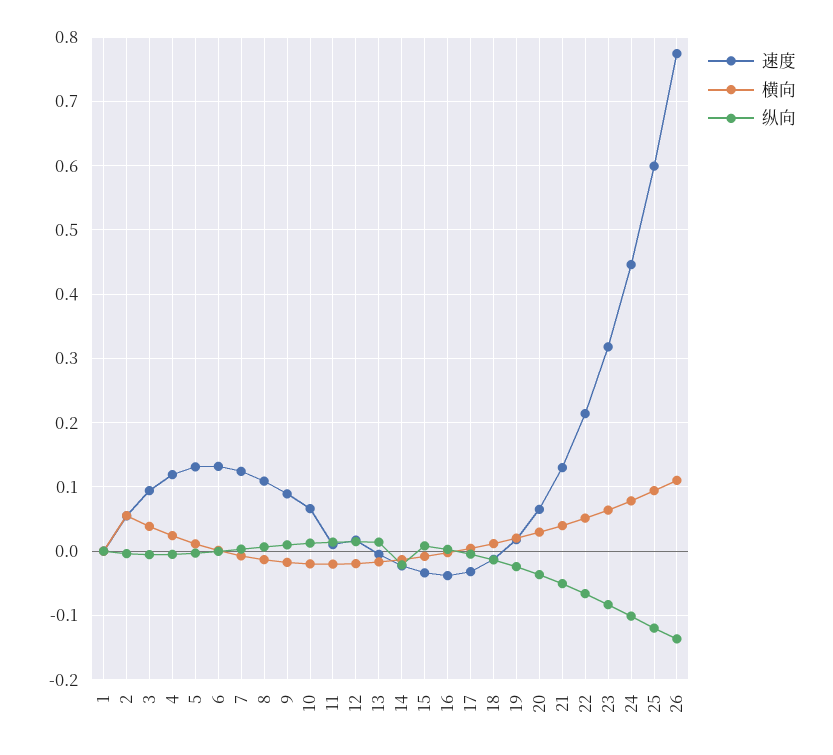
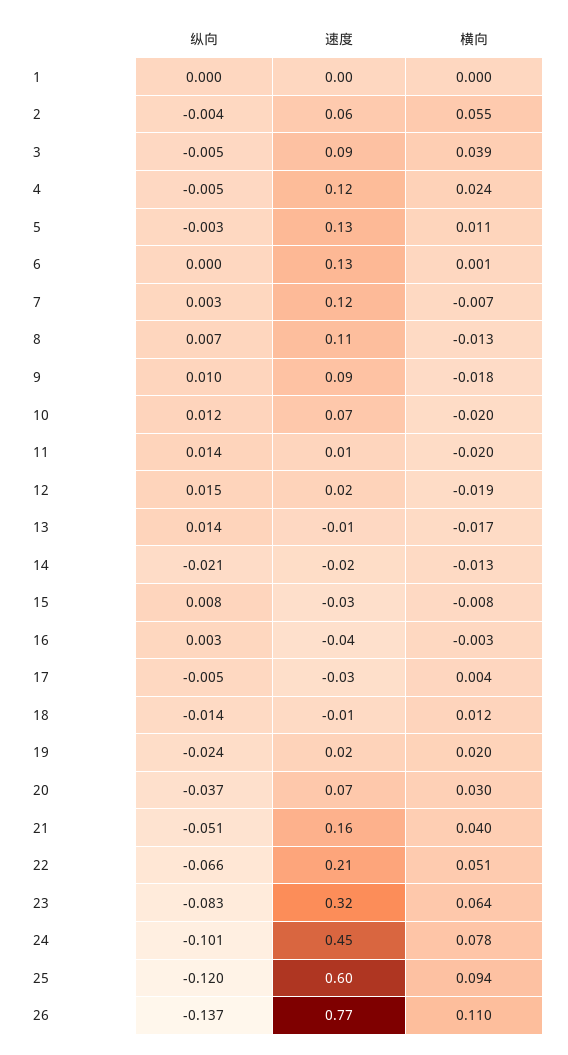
  {
    "速度": {
      "1": 0,
      "2": 0.06,
      "3": 0.09,
      "4": 0.12,
      "5": 0.13,
      "6": 0.13,
      "7": 0.12,
      "8": 0.11,
      "9": 0.09,
      "10": 0.07,
      "11": 0.01,
      "12": 0.02,
      "13": -0.01,
      "14": -0.02,
      "15": -0.03,
      "16": -0.04,
      "17": -0.03,
      "18": -0.01,
      "19": 0.02,
      "20": 0.07,
-     "21": 0.13,
+     "21": 0.16,
      "22": 0.21,
      "23": 0.32,
      "24": 0.45,
      "25": 0.6,
      "26": 0.77
    },
    "横向": {
      "1": 0,
      "2": 0.055,
      "3": 0.039,
      "4": 0.024,
      "5": 0.011,
      "6": 0.001,
      "7": -0.007,
      "8": -0.013,
      "9": -0.018,
      "10": -0.02,
      "11": -0.02,
      "12": -0.019,
      "13": -0.017,
      "14": -0.013,
      "15": -0.008,
      "16": -0.003,
      "17": 0.004,
      "18": 0.012,
      "19": 0.02,
      "20": 0.03,
      "21": 0.04,
      "22": 0.051,
      "23": 0.064,
      "24": 0.078,
      "25": 0.094,
      "26": 0.11
    },
    "纵向": {
      "1": 0,
      "2": -0.004,
      "3": -0.005,
      "4": -0.005,
      "5": -0.003,
      "6": 0,
      "7": 0.003,
      "8": 0.007,
      "9": 0.01,
      "10": 0.012,
      "11": 0.014,
      "12": 0.015,
      "13": 0.014,
      "14": -0.021,
      "15": 0.008,
      "16": 0.003,
      "17": -0.005,
      "18": -0.014,
      "19": -0.024,
      "20": -0.037,
      "21": -0.051,
      "22": -0.066,
      "23": -0.083,
      "24": -0.101,
      "25": -0.12,
      "26": -0.137
    }
  }

